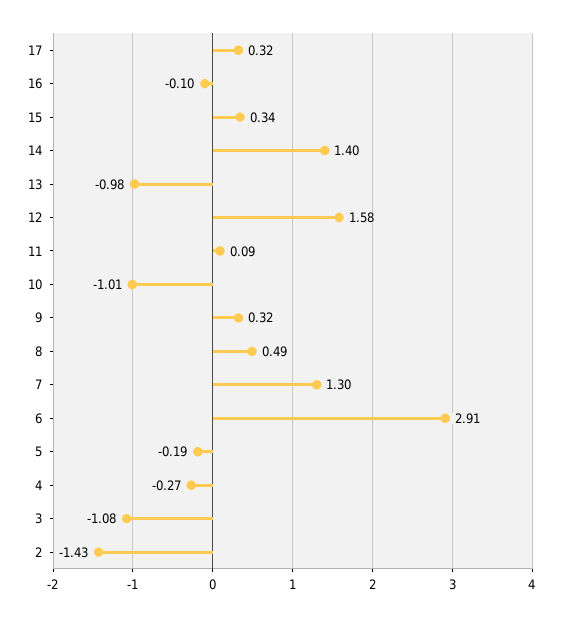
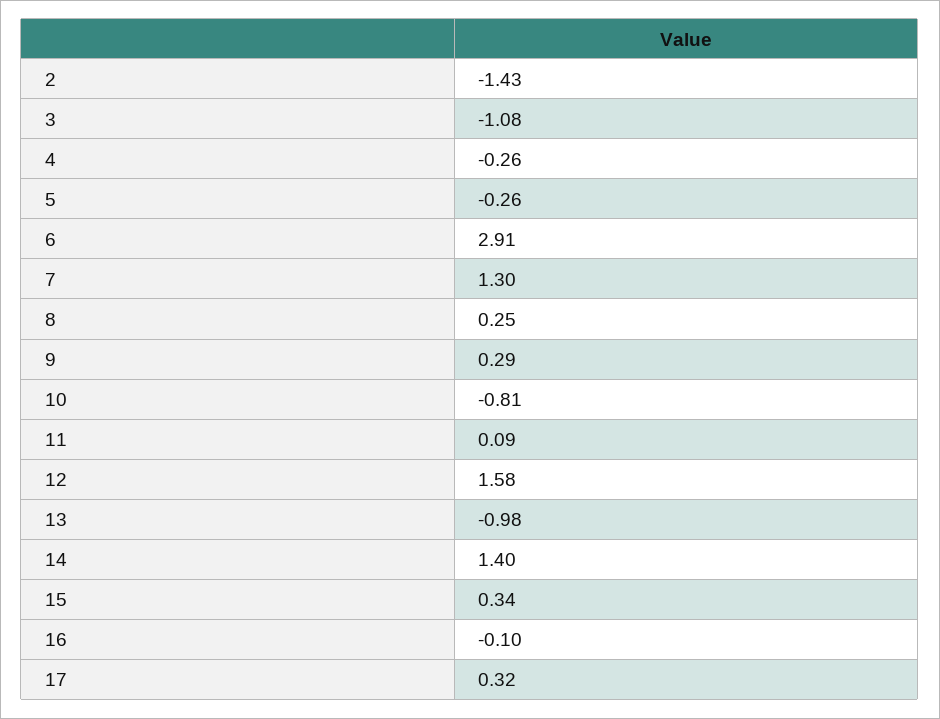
  {
    "17": 0.32,
    "16": -0.1,
    "15": 0.34,
    "14": 1.4,
    "13": -0.98,
    "12": 1.58,
    "11": 0.09,
-   "10": -1.01,
+   "10": -0.81,
-   "9": 0.32,
+   "9": 0.29,
-   "8": 0.49,
+   "8": 0.25,
    "7": 1.3,
    "6": 2.91,
-   "5": -0.19,
+   "5": -0.26,
-   "4": -0.27,
+   "4": -0.26,
    "3": -1.08,
    "2": -1.43
  }

